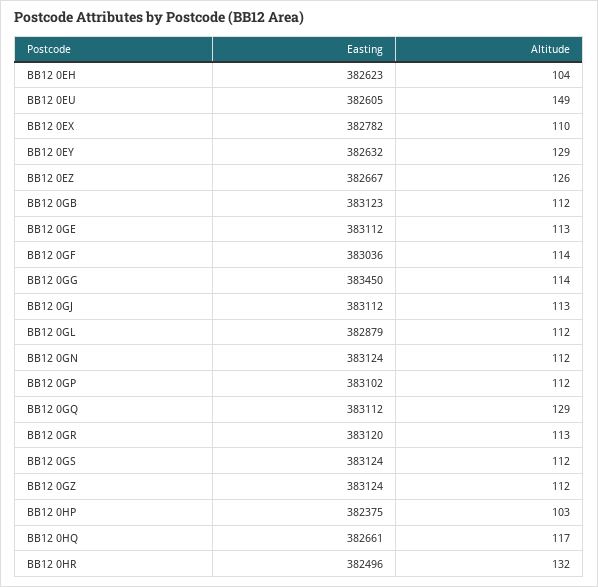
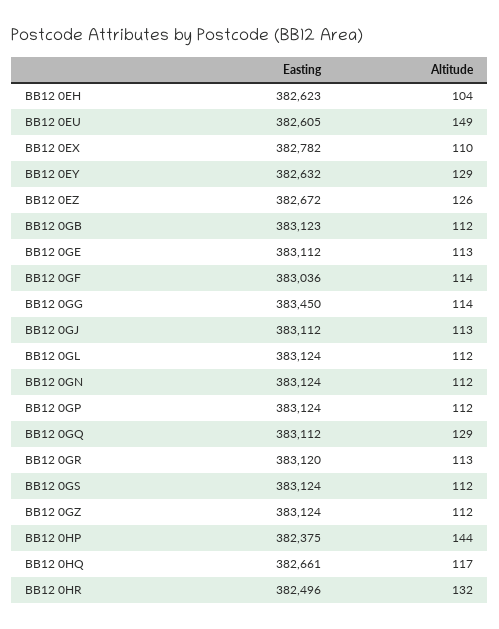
  {
    "Easting": {
      "BB12 0EH": 382623,
      "BB12 0EU": 382605,
      "BB12 0EX": 382782,
      "BB12 0EY": 382632,
-     "BB12 0EZ": 382667,
+     "BB12 0EZ": 382672,
      "BB12 0GB": 383123,
      "BB12 0GE": 383112,
      "BB12 0GF": 383036,
      "BB12 0GG": 383450,
      "BB12 0GJ": 383112,
-     "BB12 0GL": 382879,
+     "BB12 0GL": 383124,
      "BB12 0GN": 383124,
-     "BB12 0GP": 383102,
+     "BB12 0GP": 383124,
      "BB12 0GQ": 383112,
      "BB12 0GR": 383120,
      "BB12 0GS": 383124,
      "BB12 0GZ": 383124,
      "BB12 0HP": 382375,
      "BB12 0HQ": 382661,
      "BB12 0HR": 382496
    },
    "Altitude": {
      "BB12 0EH": 104,
      "BB12 0EU": 149,
      "BB12 0EX": 110,
      "BB12 0EY": 129,
      "BB12 0EZ": 126,
      "BB12 0GB": 112,
      "BB12 0GE": 113,
      "BB12 0GF": 114,
      "BB12 0GG": 114,
      "BB12 0GJ": 113,
      "BB12 0GL": 112,
      "BB12 0GN": 112,
      "BB12 0GP": 112,
      "BB12 0GQ": 129,
      "BB12 0GR": 113,
      "BB12 0GS": 112,
      "BB12 0GZ": 112,
-     "BB12 0HP": 103,
+     "BB12 0HP": 144,
      "BB12 0HQ": 117,
      "BB12 0HR": 132
    }
  }

